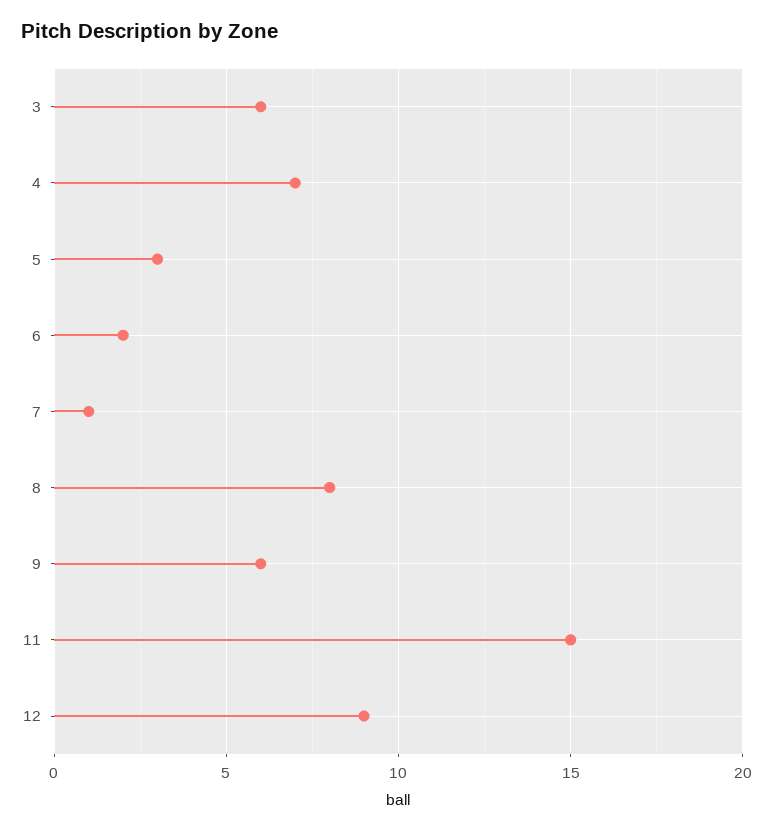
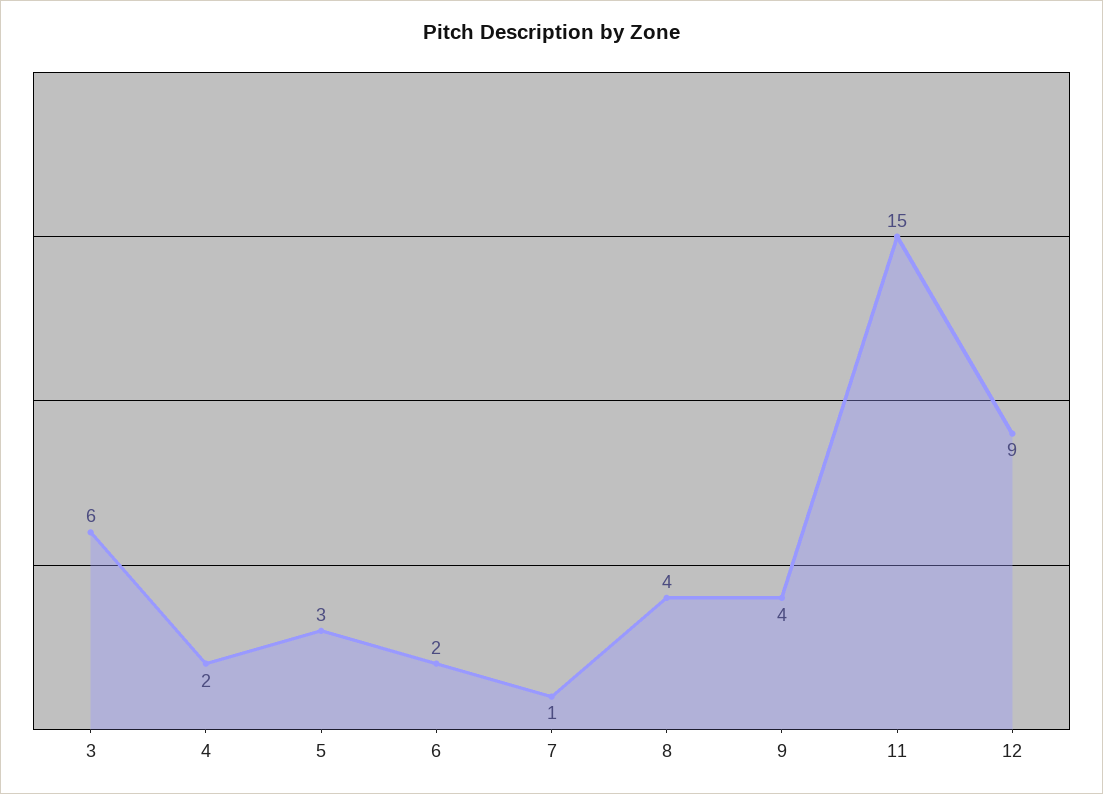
  {
    "3": 6,
-   "4": 7,
+   "4": 2,
    "5": 3,
    "6": 2,
    "7": 1,
-   "8": 8,
+   "8": 4,
-   "9": 6,
+   "9": 4,
    "11": 15,
    "12": 9
  }

